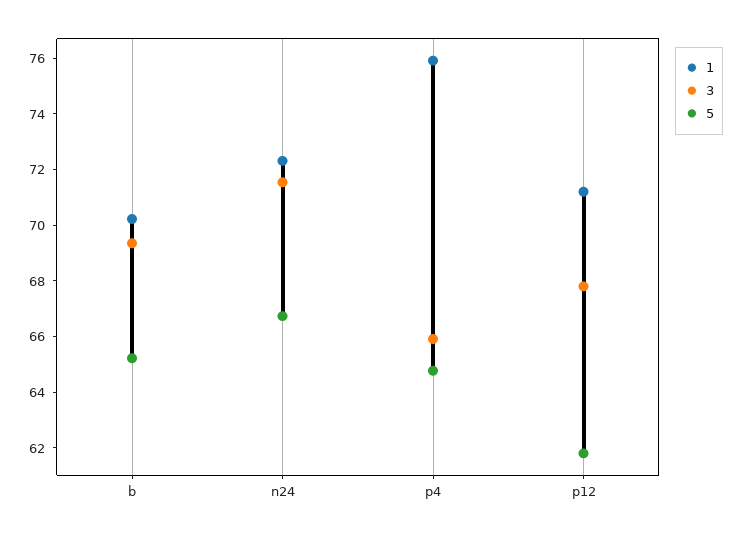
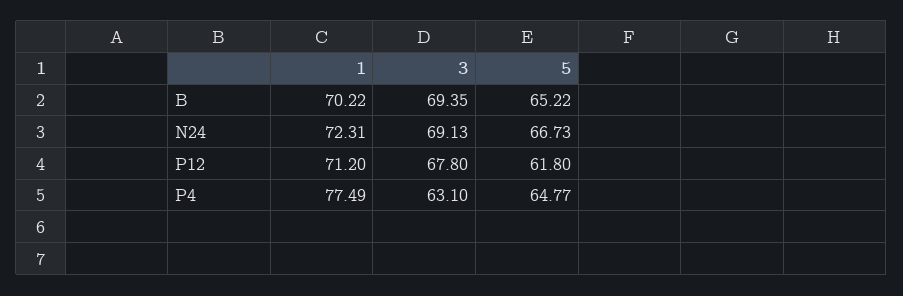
  {
    "1": {
      "b": 70.22,
      "n24": 72.31,
-     "p4": 76,
+     "p4": 77.49,
      "p12": 71.2
    },
    "3": {
      "b": 69.35,
-     "n24": 71.5,
+     "n24": 69.13,
-     "p4": 66,
+     "p4": 63.1,
      "p12": 67.8
    },
    "5": {
      "b": 65.22,
      "n24": 66.73,
      "p4": 64.77,
      "p12": 61.8
    }
  }

